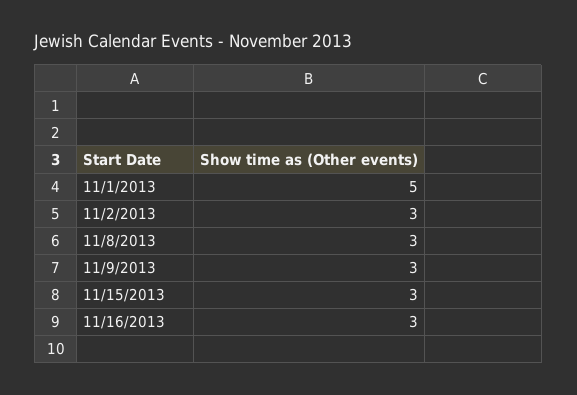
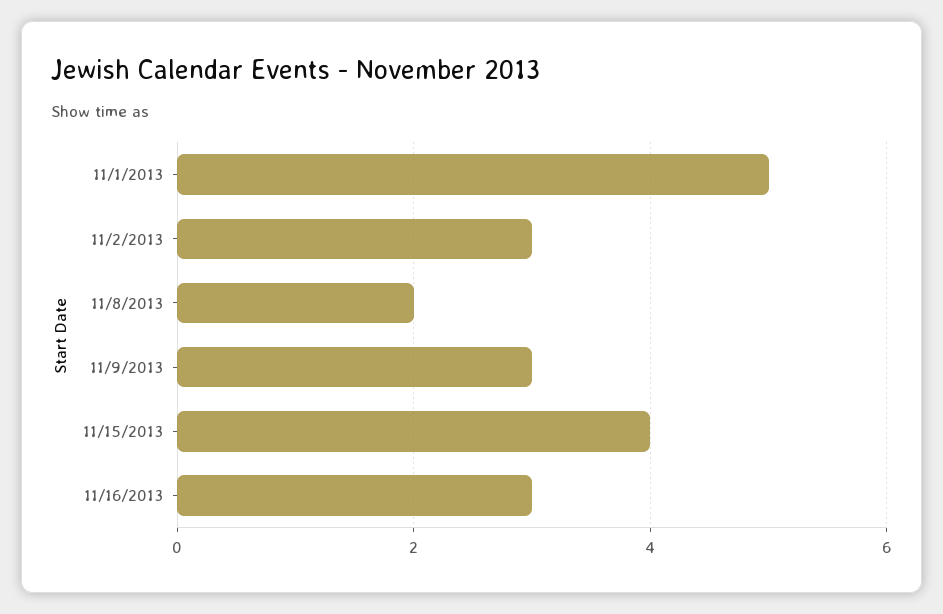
  {
    "11/1/2013": 5,
    "11/2/2013": 3,
-   "11/8/2013": 3,
+   "11/8/2013": 2,
    "11/9/2013": 3,
-   "11/15/2013": 3,
+   "11/15/2013": 4,
    "11/16/2013": 3
  }

